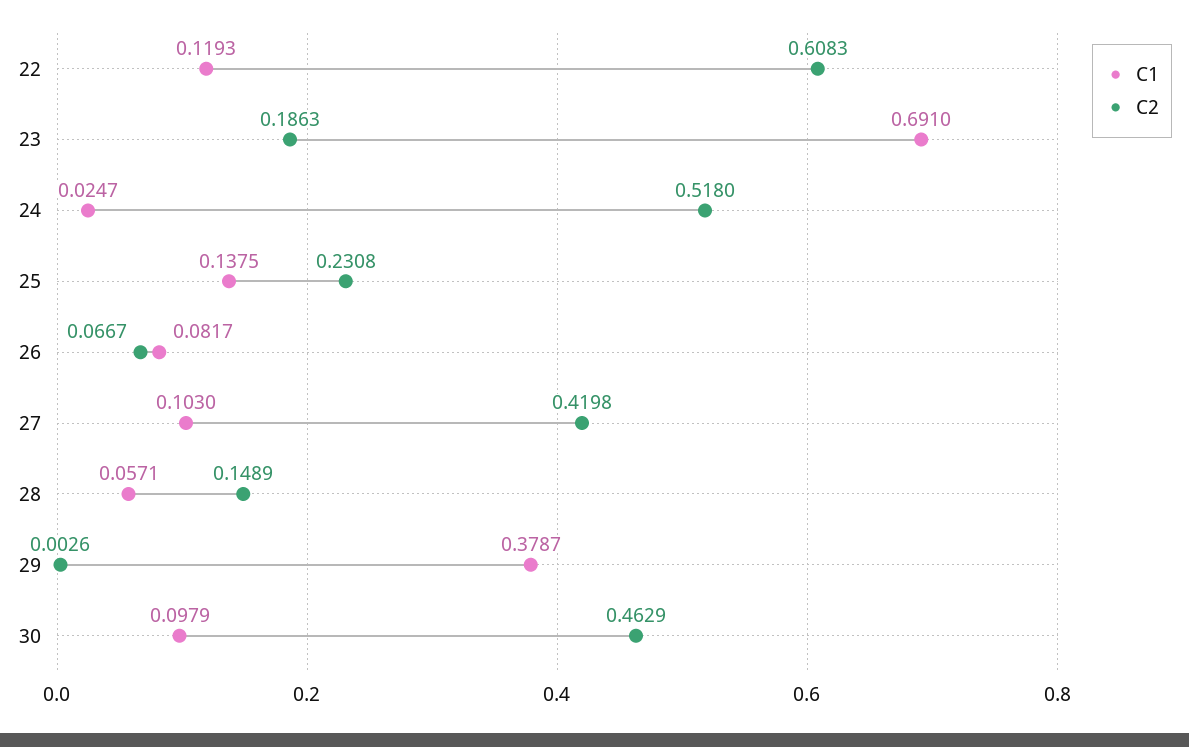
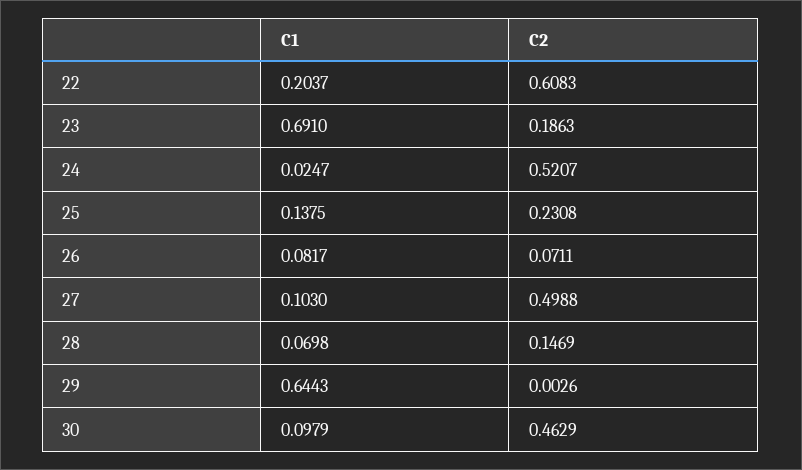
  {
    "C1": {
-     "22": 0.1193,
+     "22": 0.2037,
      "23": 0.691,
      "24": 0.0247,
      "25": 0.1375,
      "26": 0.0817,
      "27": 0.103,
-     "28": 0.0571,
+     "28": 0.0698,
-     "29": 0.3787,
+     "29": 0.6443,
      "30": 0.0979
    },
    "C2": {
      "22": 0.6083,
      "23": 0.1863,
-     "24": 0.518,
+     "24": 0.5207,
      "25": 0.2308,
-     "26": 0.0667,
+     "26": 0.0711,
-     "27": 0.4198,
+     "27": 0.4988,
-     "28": 0.1489,
+     "28": 0.1469,
      "29": 0.0026,
      "30": 0.4629
    }
  }

